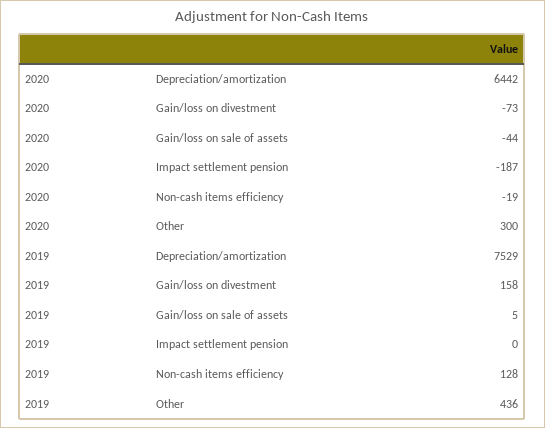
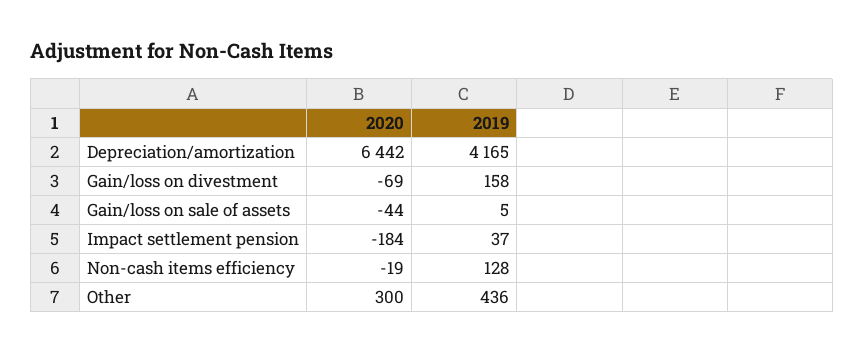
  {
    "2020": {
      "Depreciation/amortization": 6442,
-     "Gain/loss on divestment": -73,
+     "Gain/loss on divestment": -69,
      "Gain/loss on sale of assets": -44,
-     "Impact settlement pension": -187,
+     "Impact settlement pension": -184,
      "Non-cash items efficiency": -19,
      "Other": 300
    },
    "2019": {
-     "Depreciation/amortization": 7529,
+     "Depreciation/amortization": 4165,
      "Gain/loss on divestment": 158,
      "Gain/loss on sale of assets": 5,
-     "Impact settlement pension": 0,
+     "Impact settlement pension": 37,
      "Non-cash items efficiency": 128,
      "Other": 436
    }
  }

